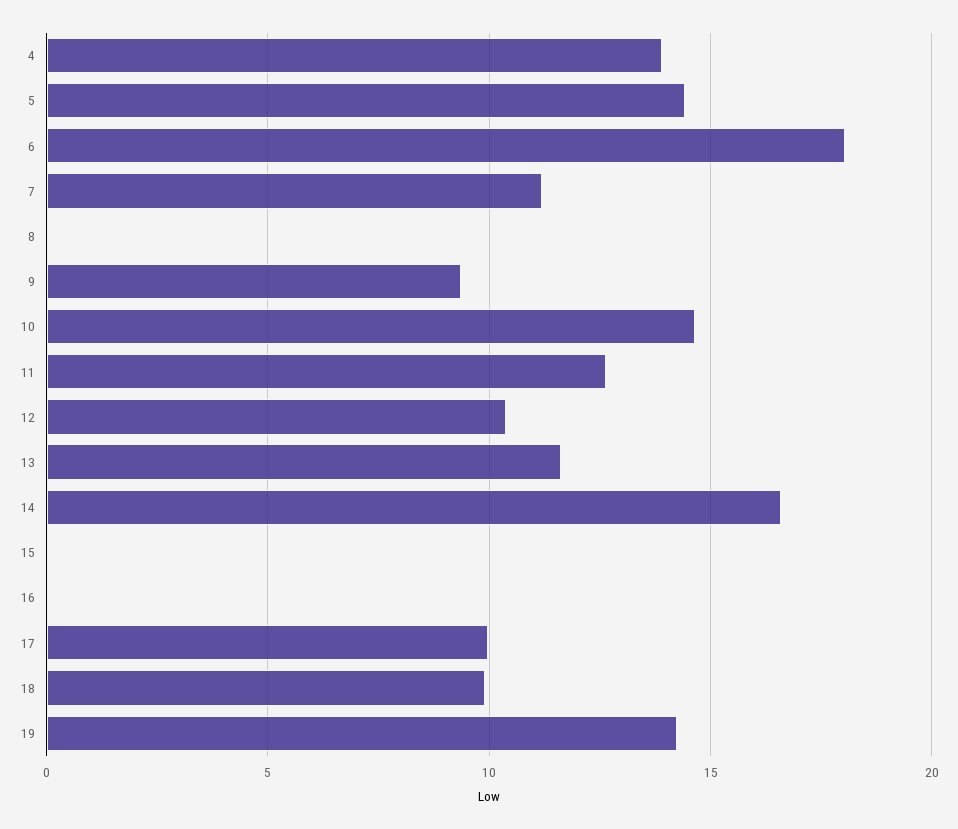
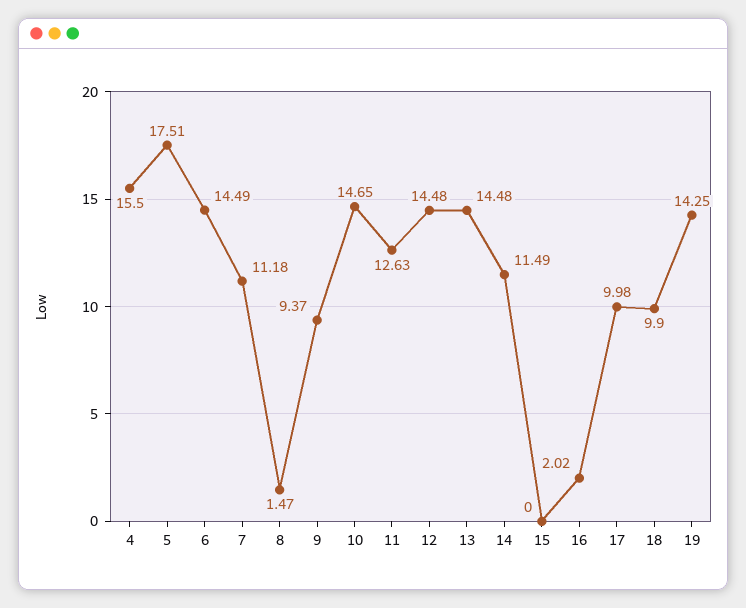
  {
-   "4": 14,
+   "4": 15.5,
-   "5": 14.5,
+   "5": 17.51,
-   "6": 18,
+   "6": 14.49,
    "7": 11.18,
-   "8": 0,
+   "8": 1.47,
    "9": 9.37,
    "10": 14.65,
    "11": 12.63,
-   "12": 10.5,
+   "12": 14.48,
-   "13": 11.5,
+   "13": 14.48,
-   "14": 16.5,
+   "14": 11.49,
    "15": 0,
-   "16": 0,
+   "16": 2.02,
    "17": 9.98,
    "18": 9.9,
    "19": 14.25
  }

